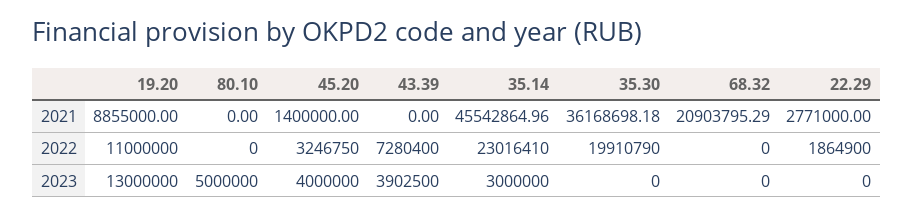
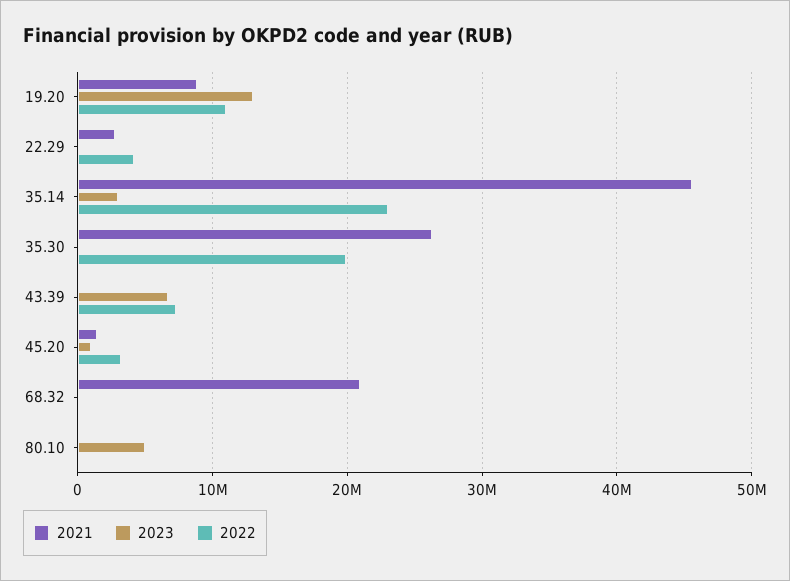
  {
    "2021": {
      "19.20": 8855000,
      "80.10": 0,
      "45.20": 1400000,
      "43.39": 0,
      "35.14": 45542864.96,
-     "35.30": 36168698.18,
+     "35.30": 26000000,
      "68.32": 20903795.29,
      "22.29": 2771000
    },
    "2022": {
      "19.20": 11000000,
      "80.10": 0,
      "45.20": 3246750,
      "43.39": 7280400,
      "35.14": 23016410,
      "35.30": 19910790,
      "68.32": 0,
-     "22.29": 1864900
+     "22.29": 4000000
    },
    "2023": {
      "19.20": 13000000,
      "80.10": 5000000,
-     "45.20": 4000000,
+     "45.20": 1000000,
-     "43.39": 3902500,
+     "43.39": 7000000,
      "35.14": 3000000,
      "35.30": 0,
      "68.32": 0,
      "22.29": 0
    }
  }

